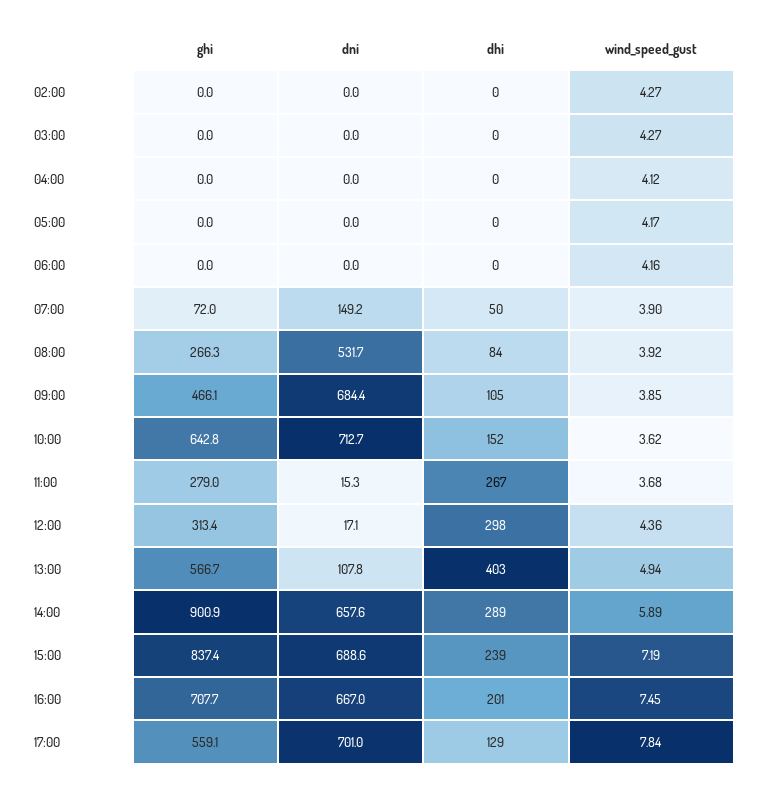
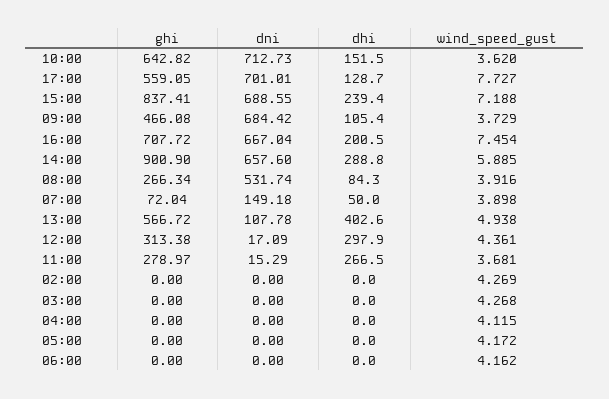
  {
    "ghi": {
      "02:00": 0,
      "03:00": 0,
      "04:00": 0,
      "05:00": 0,
      "06:00": 0,
      "07:00": 72.04,
      "08:00": 266.34,
      "09:00": 466.08,
      "10:00": 642.82,
      "11:00": 278.97,
      "12:00": 313.38,
      "13:00": 566.72,
      "14:00": 900.9,
      "15:00": 837.41,
      "16:00": 707.72,
      "17:00": 559.05
    },
    "dni": {
      "02:00": 0,
      "03:00": 0,
      "04:00": 0,
      "05:00": 0,
      "06:00": 0,
      "07:00": 149.18,
      "08:00": 531.74,
      "09:00": 684.42,
      "10:00": 712.73,
      "11:00": 15.29,
      "12:00": 17.09,
      "13:00": 107.78,
      "14:00": 657.6,
      "15:00": 688.55,
      "16:00": 667.04,
      "17:00": 701.01
    },
    "dhi": {
      "02:00": 0,
      "03:00": 0,
      "04:00": 0,
      "05:00": 0,
      "06:00": 0,
      "07:00": 50,
      "08:00": 84.3,
      "09:00": 105.4,
      "10:00": 151.5,
      "11:00": 266.5,
      "12:00": 297.9,
      "13:00": 402.6,
      "14:00": 288.8,
      "15:00": 239.4,
      "16:00": 200.5,
      "17:00": 128.7
    },
    "wind_speed_gust": {
      "02:00": 4.269,
      "03:00": 4.268,
      "04:00": 4.115,
      "05:00": 4.172,
      "06:00": 4.162,
      "07:00": 3.898,
      "08:00": 3.916,
-     "09:00": 3.85,
+     "09:00": 3.729,
      "10:00": 3.62,
      "11:00": 3.681,
      "12:00": 4.361,
      "13:00": 4.938,
      "14:00": 5.885,
      "15:00": 7.188,
      "16:00": 7.454,
-     "17:00": 7.84
+     "17:00": 7.727
    }
  }

